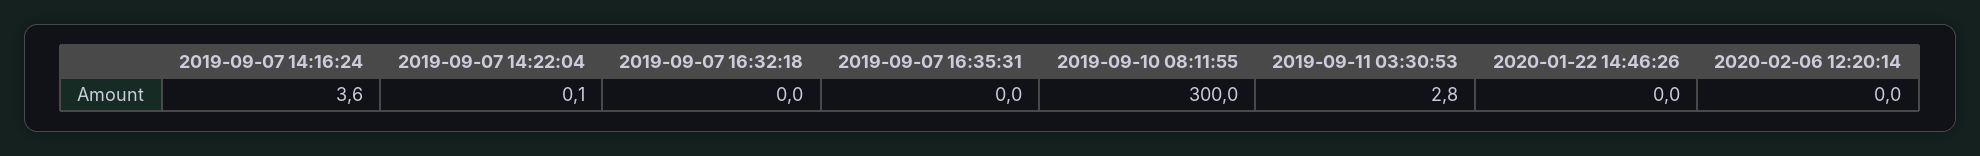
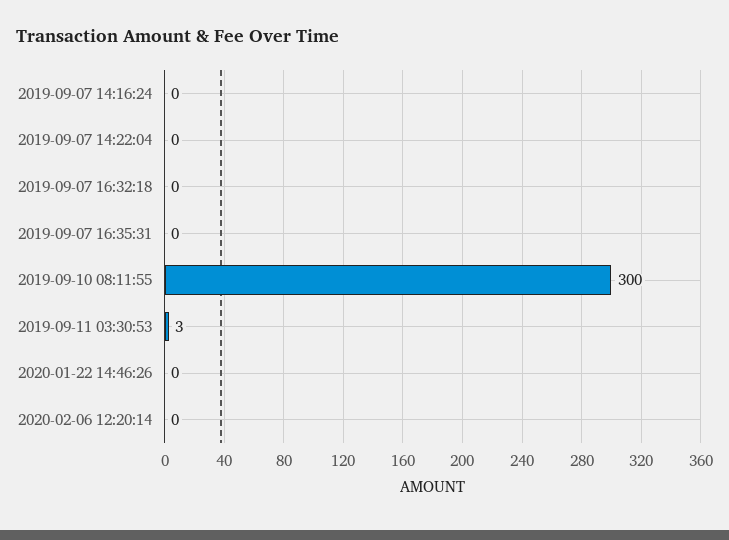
  {
-   "2019-09-07 14:16:24": 3.6,
+   "2019-09-07 14:16:24": 0,
    "2019-09-07 14:22:04": 0.1,
    "2019-09-07 16:32:18": 0,
    "2019-09-07 16:35:31": 0,
    "2019-09-10 08:11:55": 300,
    "2019-09-11 03:30:53": 2.8,
    "2020-01-22 14:46:26": 0,
    "2020-02-06 12:20:14": 0
  }

